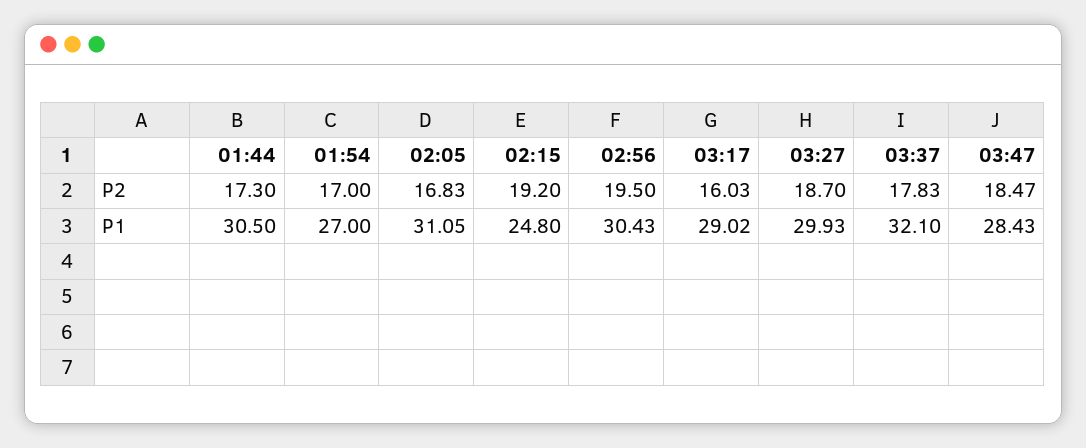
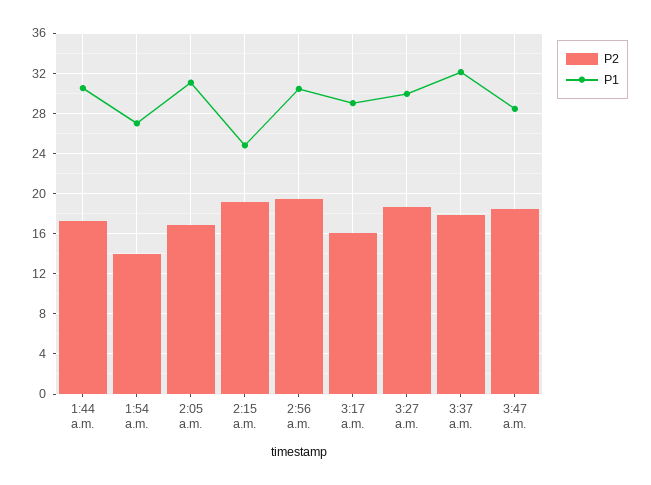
  {
    "P2": {
      "01:44": 17.3,
-     "01:54": 17,
+     "01:54": 14,
      "02:05": 16.83,
      "02:15": 19.2,
      "02:56": 19.5,
      "03:17": 16.03,
      "03:27": 18.7,
      "03:37": 17.83,
      "03:47": 18.47
    },
    "P1": {
      "01:44": 30.5,
      "01:54": 27,
      "02:05": 31.05,
      "02:15": 24.8,
      "02:56": 30.43,
      "03:17": 29.02,
      "03:27": 29.93,
      "03:37": 32.1,
      "03:47": 28.43
    }
  }

